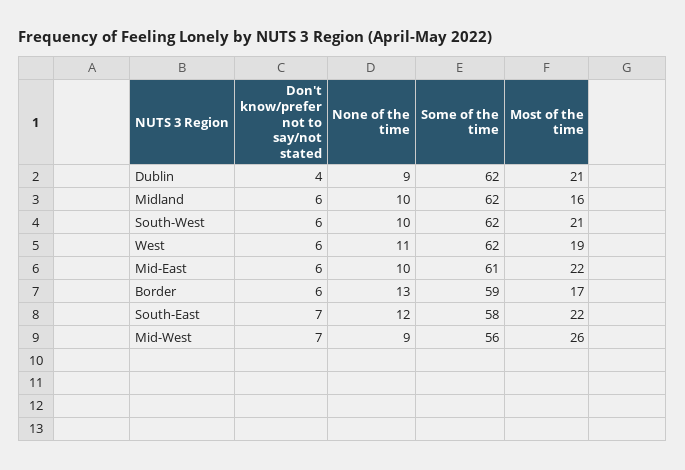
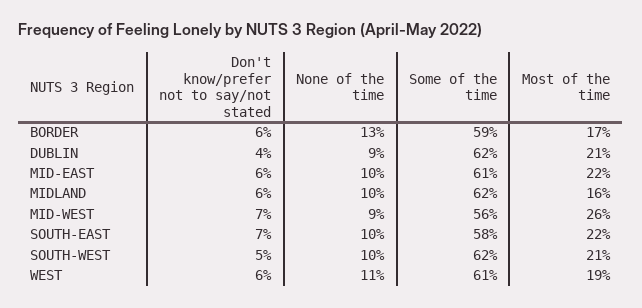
  {
    "Don't know/prefer not to say/not stated": {
      "Dublin": 4,
      "Midland": 6,
-     "South-West": 6,
+     "South-West": 5,
      "West": 6,
      "Mid-East": 6,
      "Border": 6,
      "South-East": 7,
      "Mid-West": 7
    },
    "None of the time": {
      "Dublin": 9,
      "Midland": 10,
      "South-West": 10,
      "West": 11,
      "Mid-East": 10,
      "Border": 13,
-     "South-East": 12,
+     "South-East": 10,
      "Mid-West": 9
    },
    "Some of the time": {
      "Dublin": 62,
      "Midland": 62,
      "South-West": 62,
-     "West": 62,
+     "West": 61,
      "Mid-East": 61,
      "Border": 59,
      "South-East": 58,
      "Mid-West": 56
    },
    "Most of the time": {
      "Dublin": 21,
      "Midland": 16,
      "South-West": 21,
      "West": 19,
      "Mid-East": 22,
      "Border": 17,
      "South-East": 22,
      "Mid-West": 26
    }
  }

